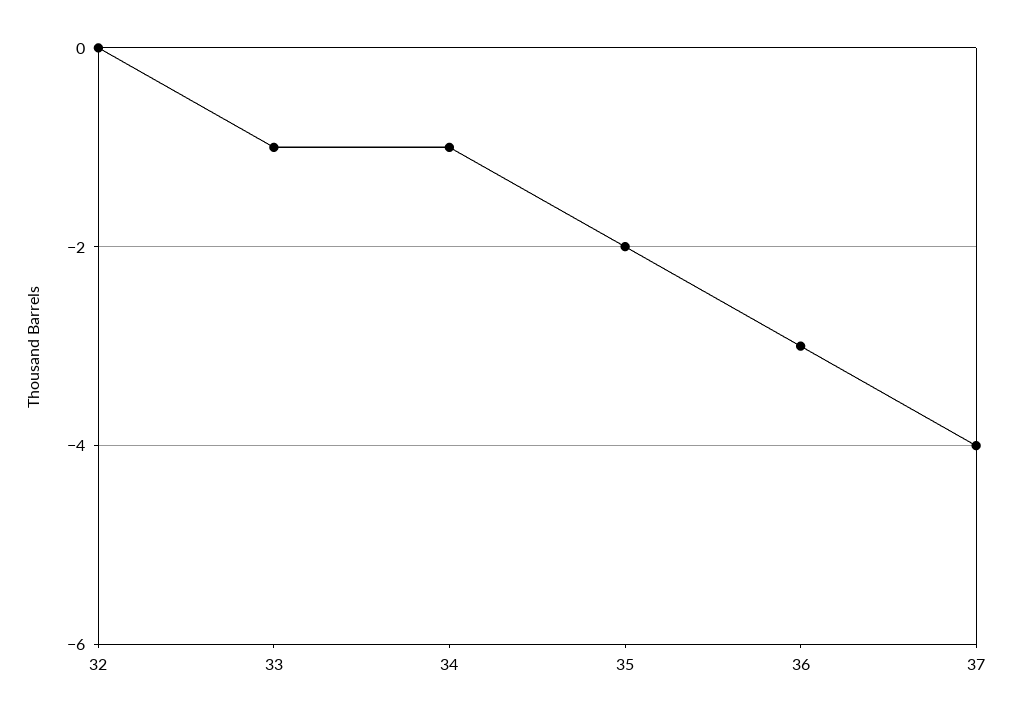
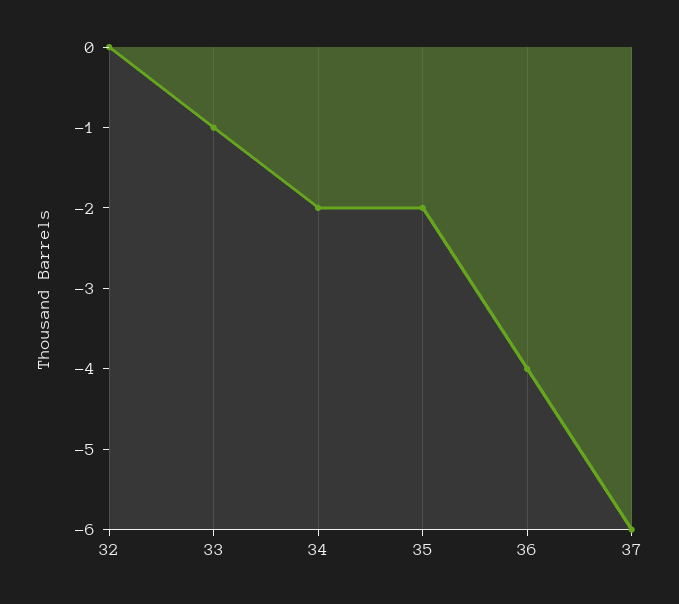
  {
    "32": 0,
    "33": -1,
-   "34": -1,
+   "34": -2,
    "35": -2,
-   "36": -3,
+   "36": -4,
-   "37": -4
+   "37": -6
  }

